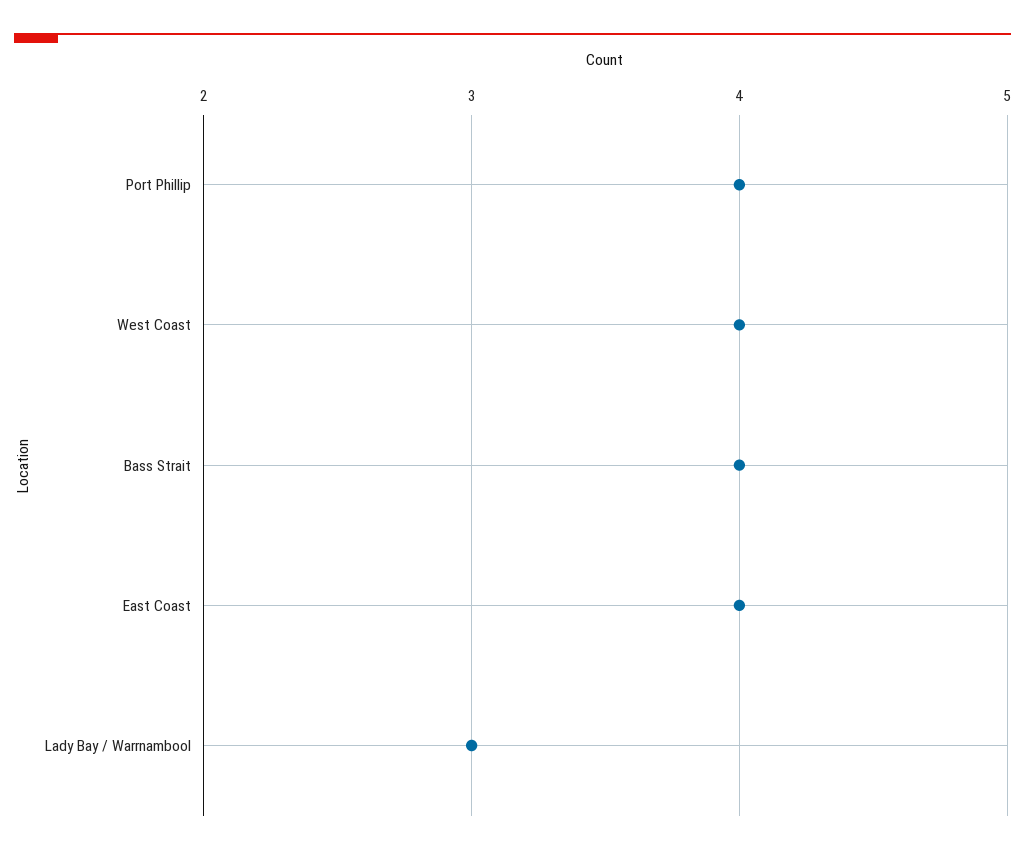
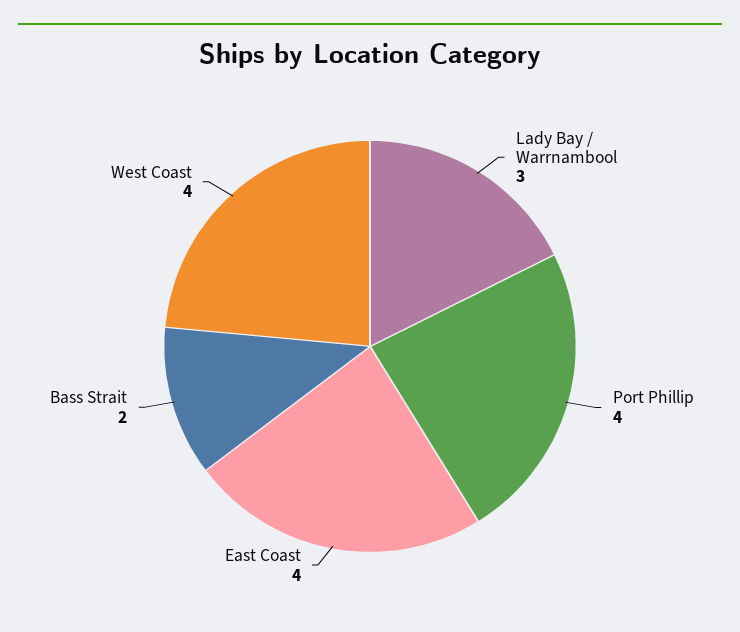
  {
    "Port Phillip": 4,
    "West Coast": 4,
-   "Bass Strait": 4,
+   "Bass Strait": 2,
    "East Coast": 4,
    "Lady Bay / Warrnambool": 3
  }

